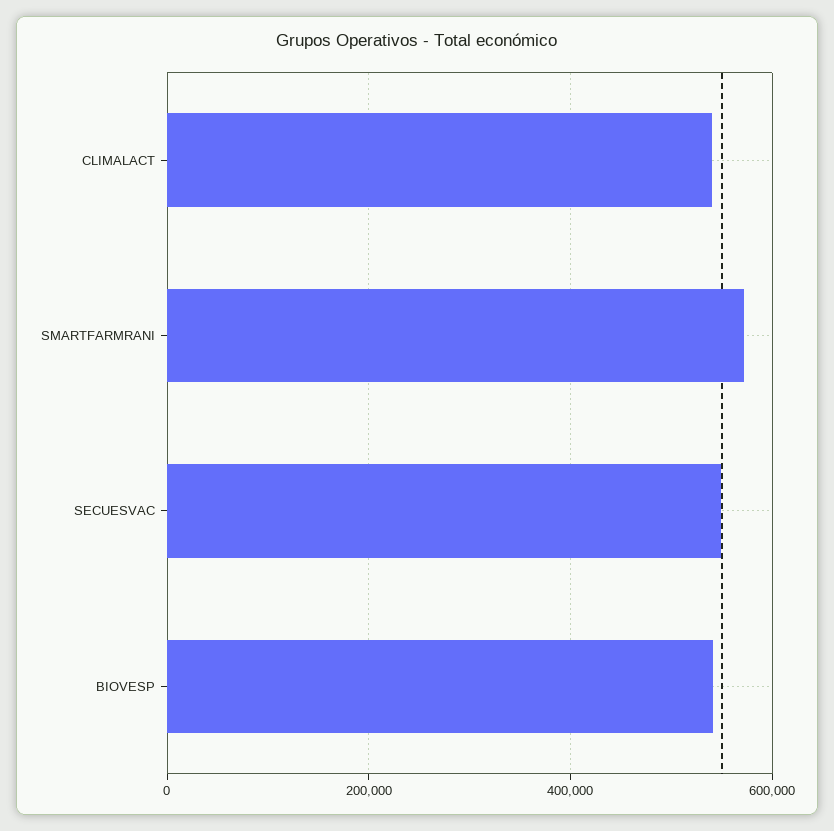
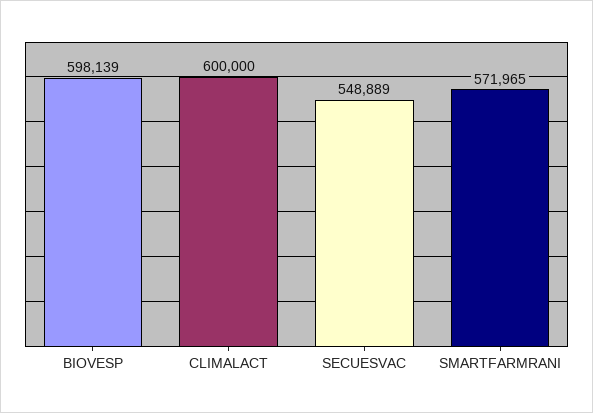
  {
-   "CLIMALACT": 540000,
+   "CLIMALACT": 600000,
    "SMARTFARMRANI": 571965,
    "SECUESVAC": 548889,
-   "BIOVESP": 540000
+   "BIOVESP": 598139
  }

